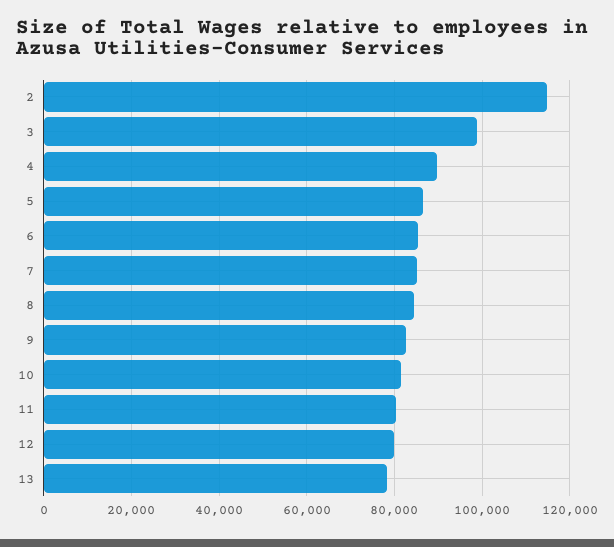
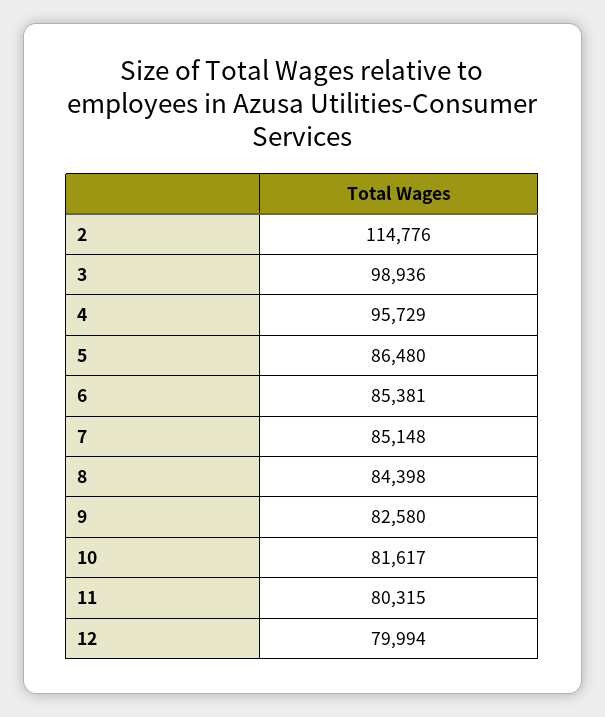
  {
    "2": 114776,
    "3": 98936,
-   "4": 90000,
+   "4": 95729,
    "5": 86480,
    "6": 85381,
    "7": 85148,
    "8": 84398,
    "9": 82580,
    "10": 81617,
    "11": 80315,
-   "12": 79994,
+   "12": 79994
-   "13": 78000
  }

